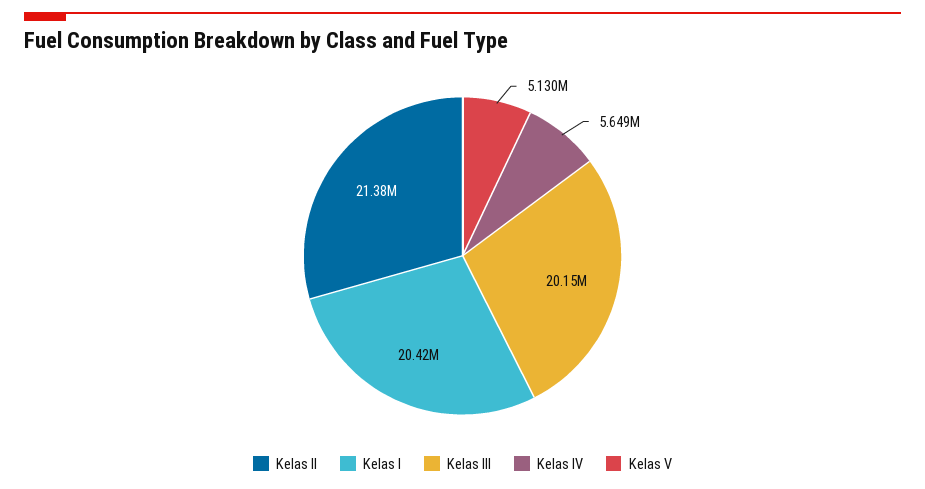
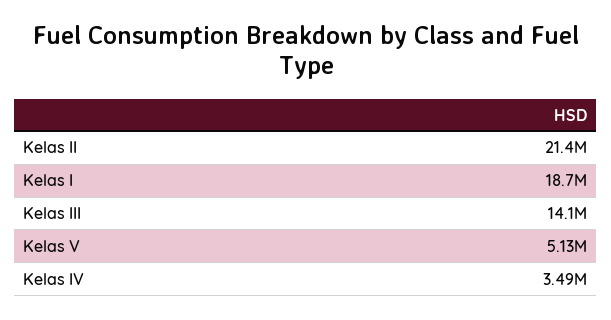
  {
    "Kelas II": 21380000,
-   "Kelas I": 20420000,
+   "Kelas I": 18700000,
-   "Kelas III": 20150000,
+   "Kelas III": 14100000,
-   "Kelas IV": 5649000,
+   "Kelas IV": 3490000,
    "Kelas V": 5130000
  }

